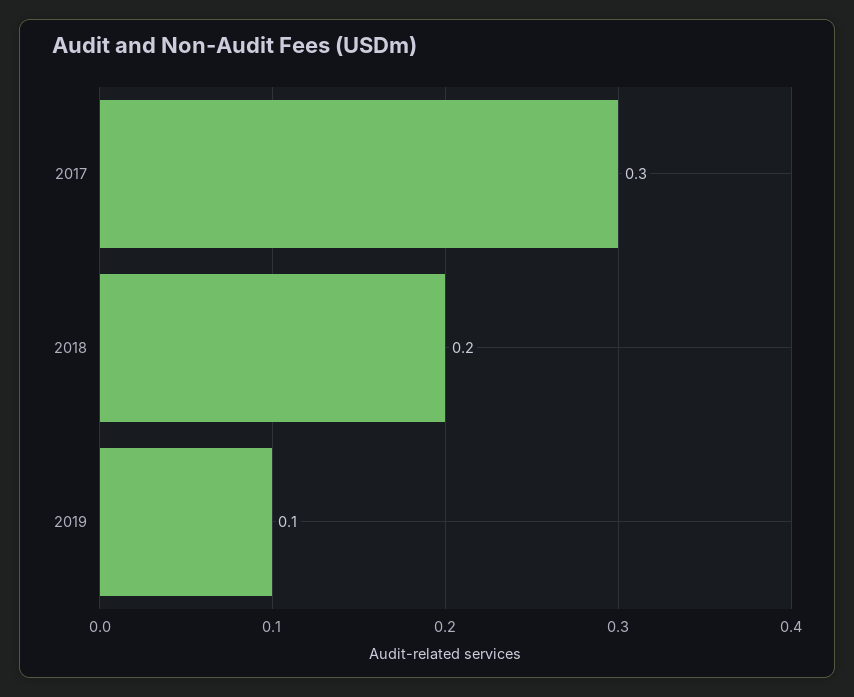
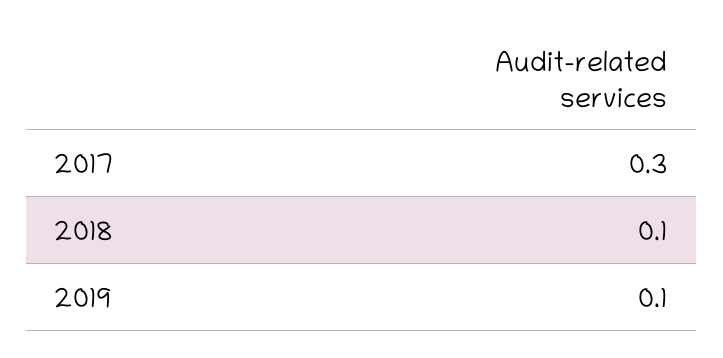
  {
    "2017": 0.3,
-   "2018": 0.2,
+   "2018": 0.1,
    "2019": 0.1
  }

